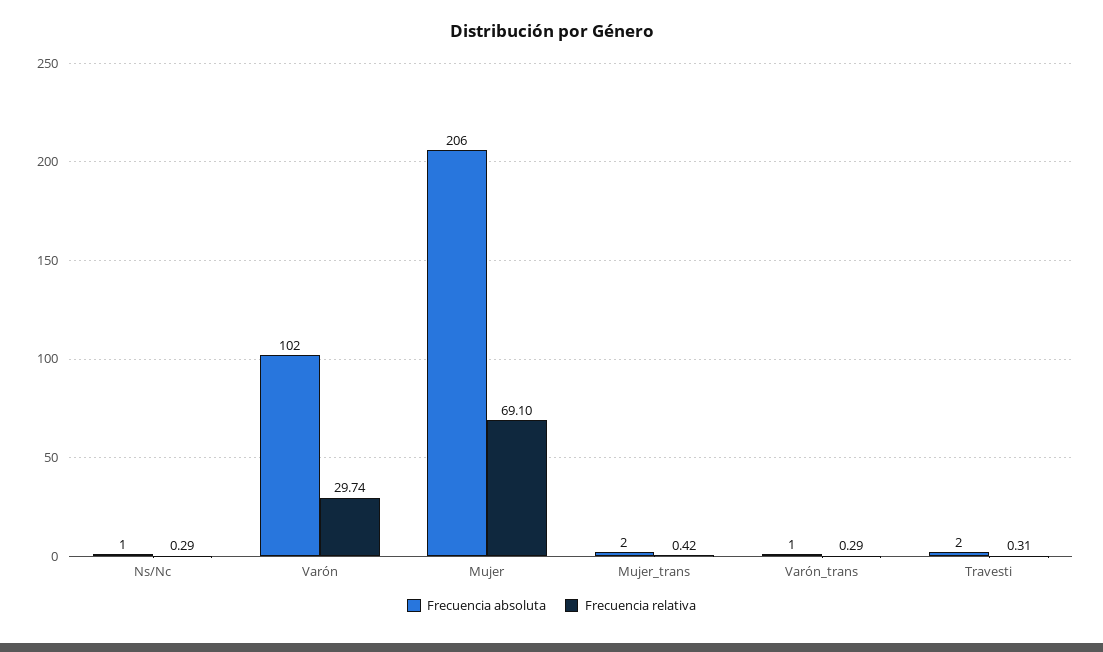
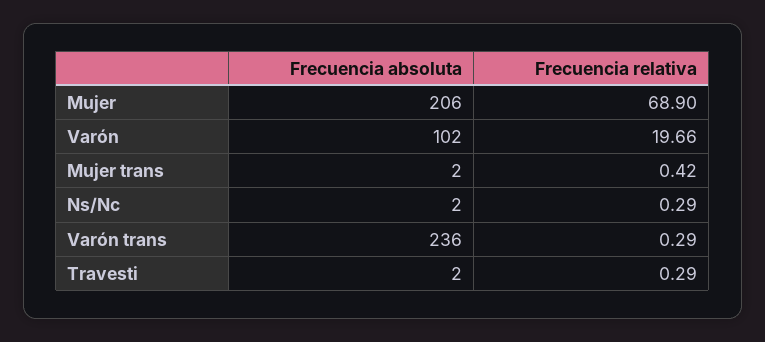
  {
    "Frecuencia absoluta": {
-     "Ns/Nc": 1,
+     "Ns/Nc": 2,
      "Varón": 102,
      "Mujer": 206,
      "Mujer_trans": 2,
-     "Varón_trans": 1,
+     "Varón_trans": 236,
      "Travesti": 2
    },
    "Frecuencia relativa": {
      "Ns/Nc": 0.29,
-     "Varón": 29.74,
+     "Varón": 19.66,
-     "Mujer": 69.1,
+     "Mujer": 68.9,
      "Mujer_trans": 0.42,
      "Varón_trans": 0.29,
-     "Travesti": 0.31
+     "Travesti": 0.29
    }
  }

